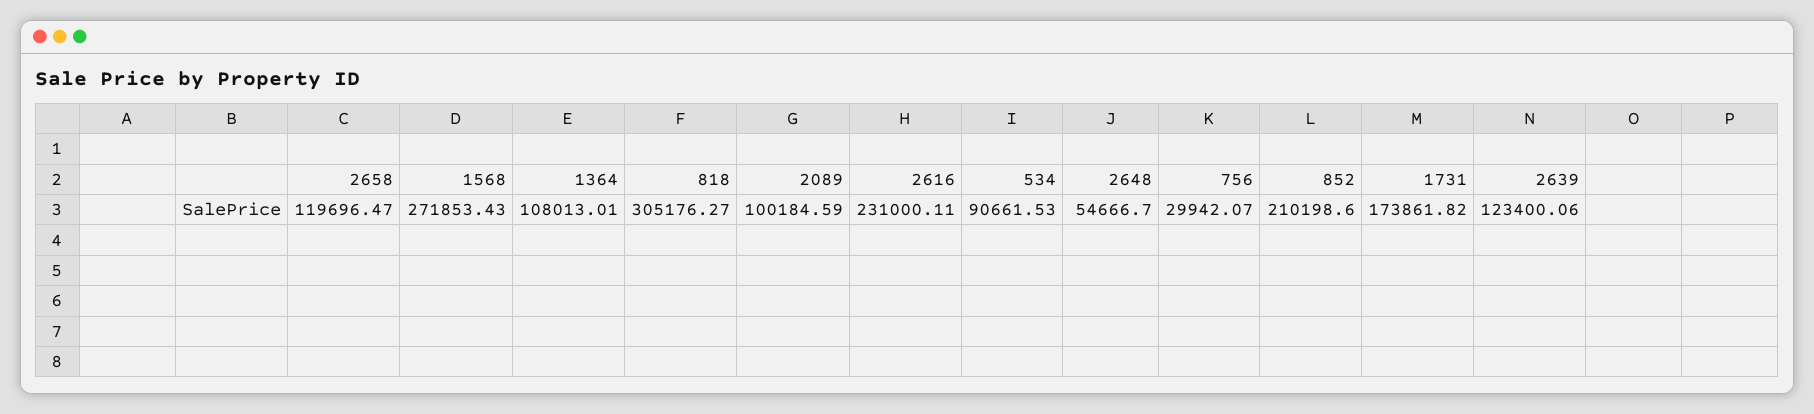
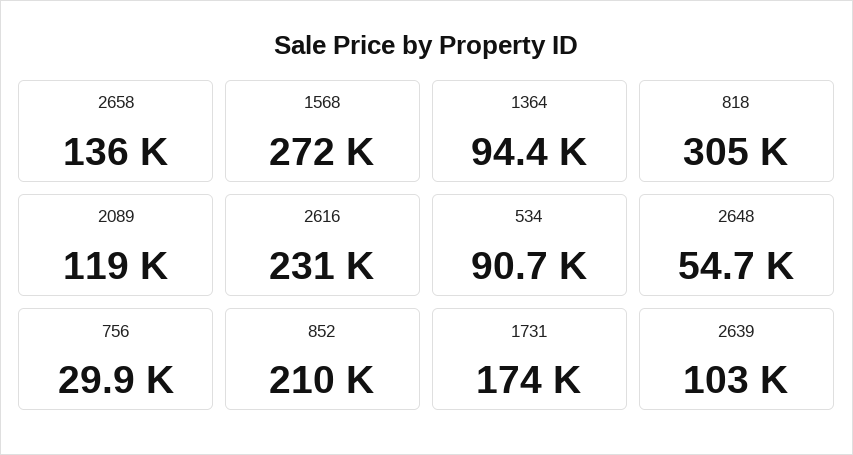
  {
-   "2658": 119696.47,
+   "2658": 136000,
    "1568": 271853.43,
-   "1364": 108013.01,
+   "1364": 94400,
    "818": 305176.27,
-   "2089": 100184.59,
+   "2089": 119000,
    "2616": 231000.11,
    "534": 90661.53,
    "2648": 54666.7,
    "756": 29942.07,
    "852": 210198.6,
    "1731": 173861.82,
-   "2639": 123400.06
+   "2639": 103000
  }

